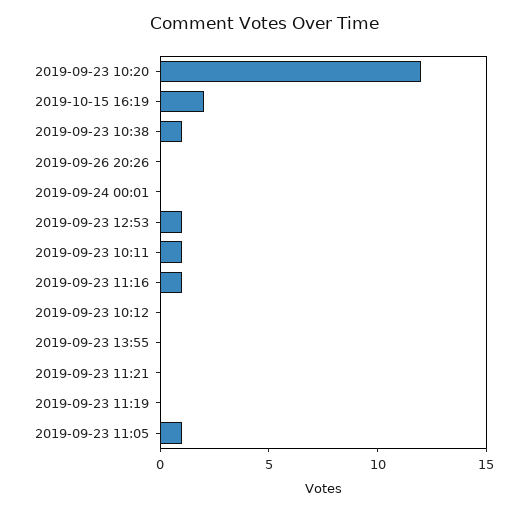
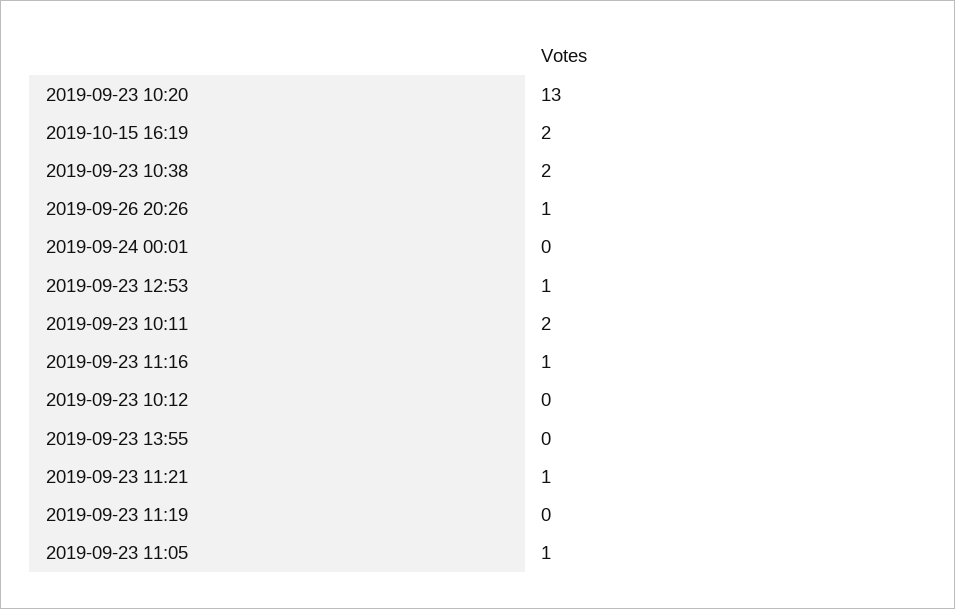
  {
-   "2019-09-23 10:20": 12,
+   "2019-09-23 10:20": 13,
    "2019-10-15 16:19": 2,
-   "2019-09-23 10:38": 1,
+   "2019-09-23 10:38": 2,
-   "2019-09-26 20:26": 0,
+   "2019-09-26 20:26": 1,
    "2019-09-24 00:01": 0,
    "2019-09-23 12:53": 1,
-   "2019-09-23 10:11": 1,
+   "2019-09-23 10:11": 2,
    "2019-09-23 11:16": 1,
    "2019-09-23 10:12": 0,
    "2019-09-23 13:55": 0,
-   "2019-09-23 11:21": 0,
+   "2019-09-23 11:21": 1,
    "2019-09-23 11:19": 0,
    "2019-09-23 11:05": 1
  }

